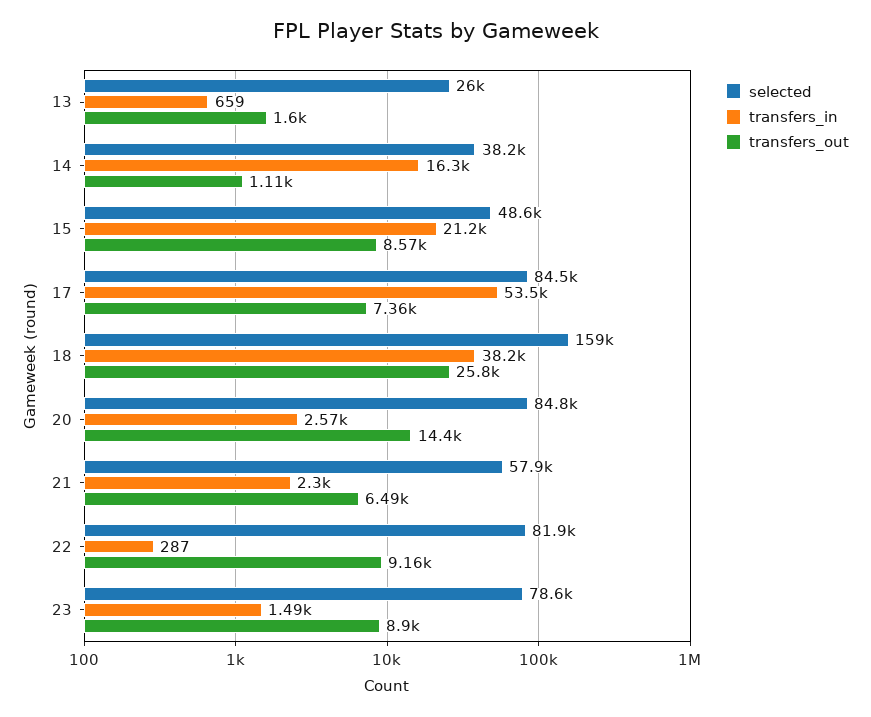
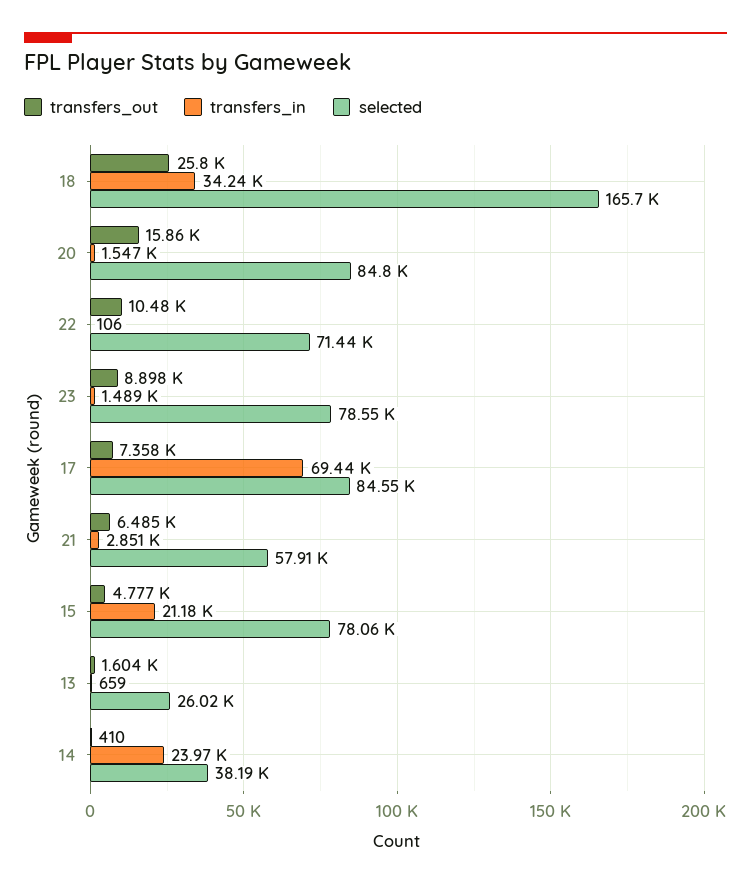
  {
    "selected": {
      "13": 26020,
      "14": 38190,
-     "15": 48600,
+     "15": 78060,
      "17": 84550,
-     "18": 159000,
+     "18": 165700,
      "20": 84800,
      "21": 57910,
-     "22": 81900,
+     "22": 71440,
      "23": 78550
    },
    "transfers_in": {
      "13": 659,
-     "14": 16300,
+     "14": 23970,
      "15": 21180,
-     "17": 53500,
+     "17": 69440,
-     "18": 38200,
+     "18": 34240,
-     "20": 2570,
+     "20": 1547,
-     "21": 2300,
+     "21": 2851,
-     "22": 287,
+     "22": 106,
      "23": 1489
    },
    "transfers_out": {
      "13": 1604,
-     "14": 1110,
+     "14": 410,
-     "15": 8570,
+     "15": 4777,
      "17": 7358,
      "18": 25800,
-     "20": 14400,
+     "20": 15860,
      "21": 6485,
-     "22": 9160,
+     "22": 10480,
      "23": 8898
    }
  }

